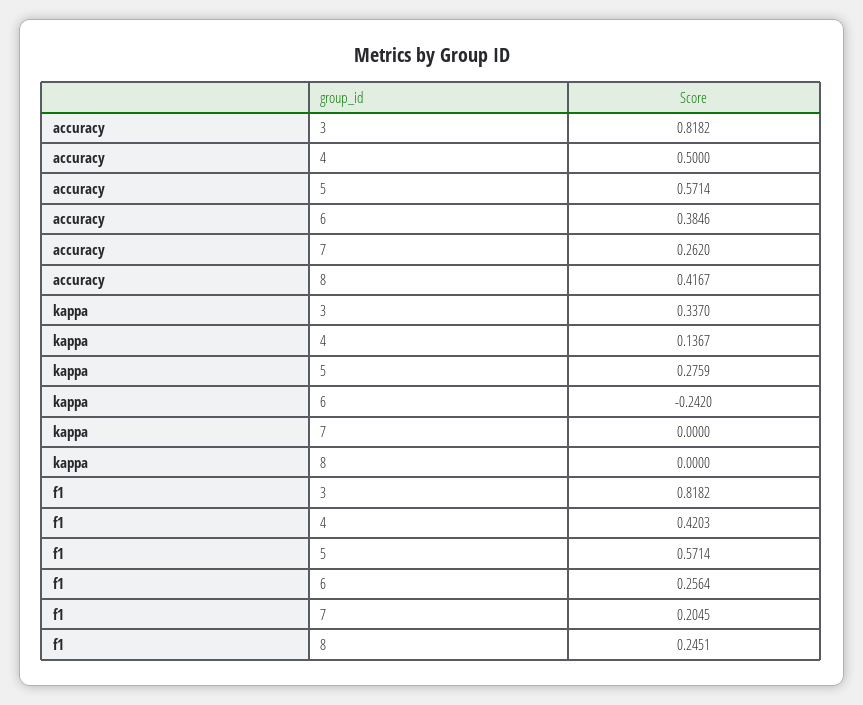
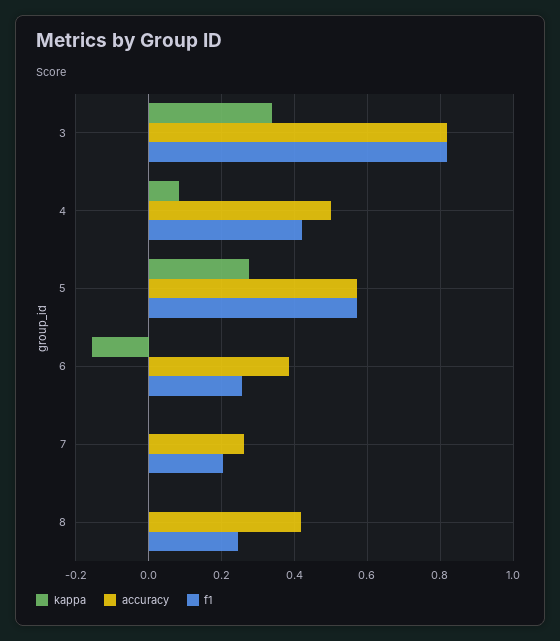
  {
    "accuracy": {
      "3": 0.8182,
      "4": 0.5,
      "5": 0.5714,
      "6": 0.3846,
      "7": 0.262,
      "8": 0.4167
    },
    "kappa": {
      "3": 0.337,
-     "4": 0.1367,
+     "4": 0.08,
      "5": 0.2759,
-     "6": -0.242,
+     "6": -0.16,
      "7": 0,
      "8": 0
    },
    "f1": {
      "3": 0.8182,
      "4": 0.4203,
      "5": 0.5714,
      "6": 0.2564,
      "7": 0.2045,
      "8": 0.2451
    }
  }

